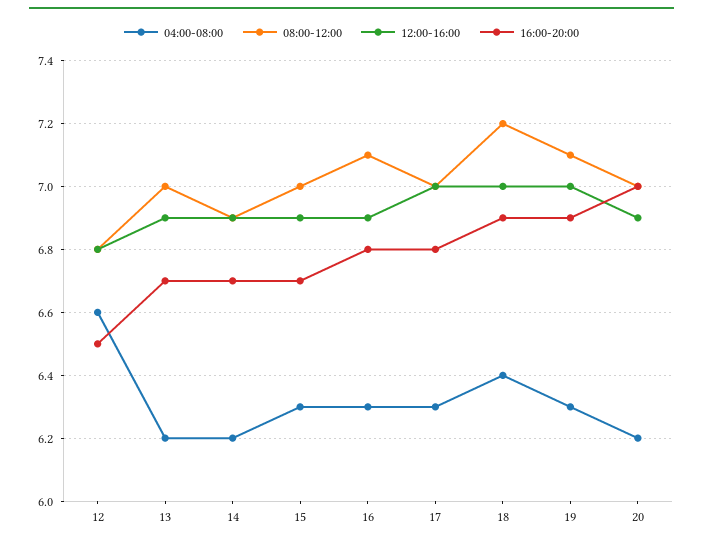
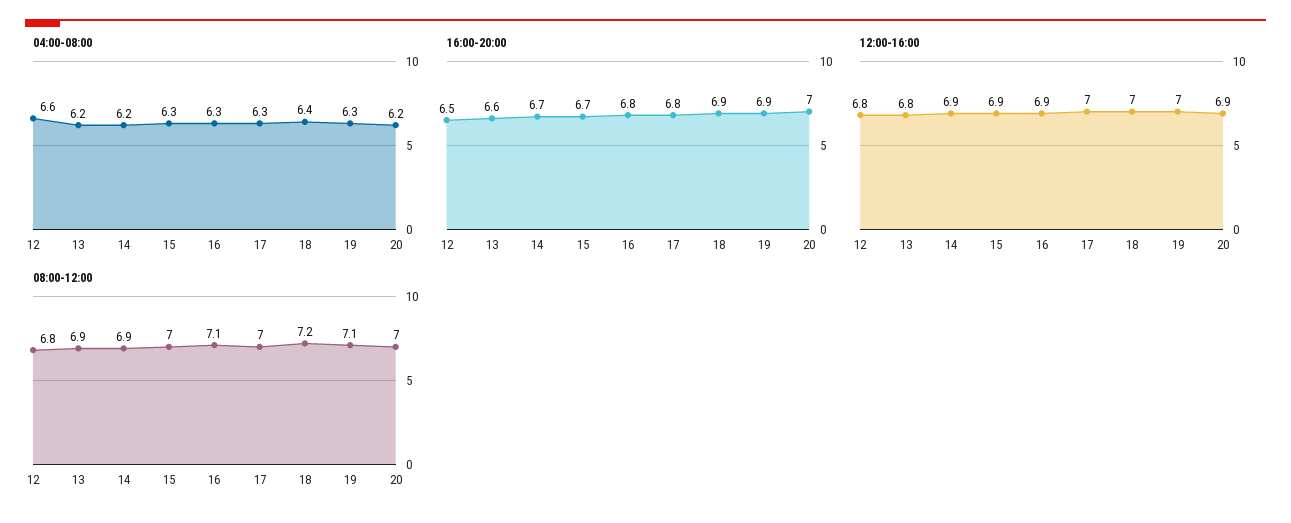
  {
    "04:00-08:00": {
      "12": 6.6,
      "13": 6.2,
      "14": 6.2,
      "15": 6.3,
      "16": 6.3,
      "17": 6.3,
      "18": 6.4,
      "19": 6.3,
      "20": 6.2
    },
    "08:00-12:00": {
      "12": 6.8,
-     "13": 7,
+     "13": 6.9,
      "14": 6.9,
      "15": 7,
      "16": 7.1,
      "17": 7,
      "18": 7.2,
      "19": 7.1,
      "20": 7
    },
    "12:00-16:00": {
      "12": 6.8,
-     "13": 6.9,
+     "13": 6.8,
      "14": 6.9,
      "15": 6.9,
      "16": 6.9,
      "17": 7,
      "18": 7,
      "19": 7,
      "20": 6.9
    },
    "16:00-20:00": {
      "12": 6.5,
-     "13": 6.7,
+     "13": 6.6,
      "14": 6.7,
      "15": 6.7,
      "16": 6.8,
      "17": 6.8,
      "18": 6.9,
      "19": 6.9,
      "20": 7
    }
  }

